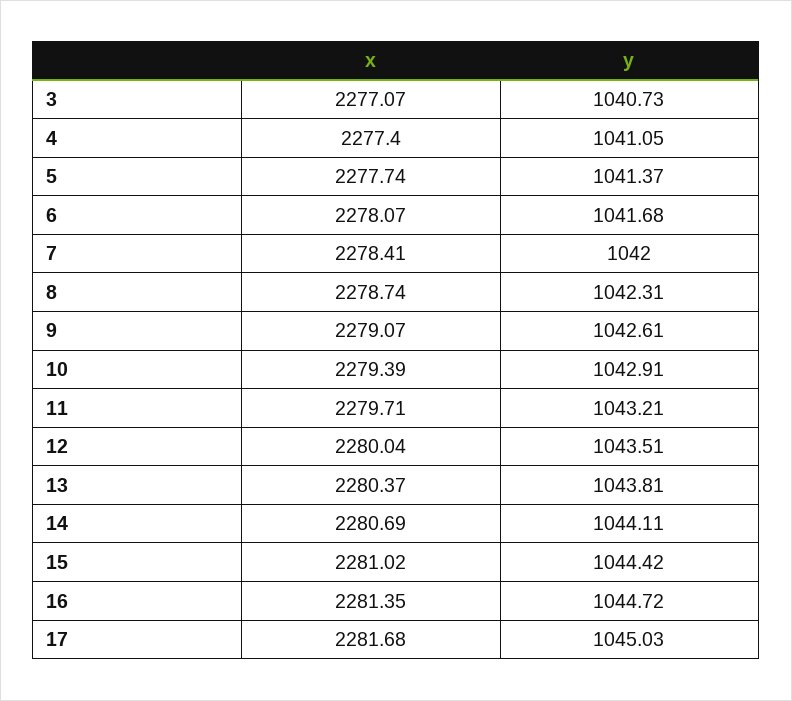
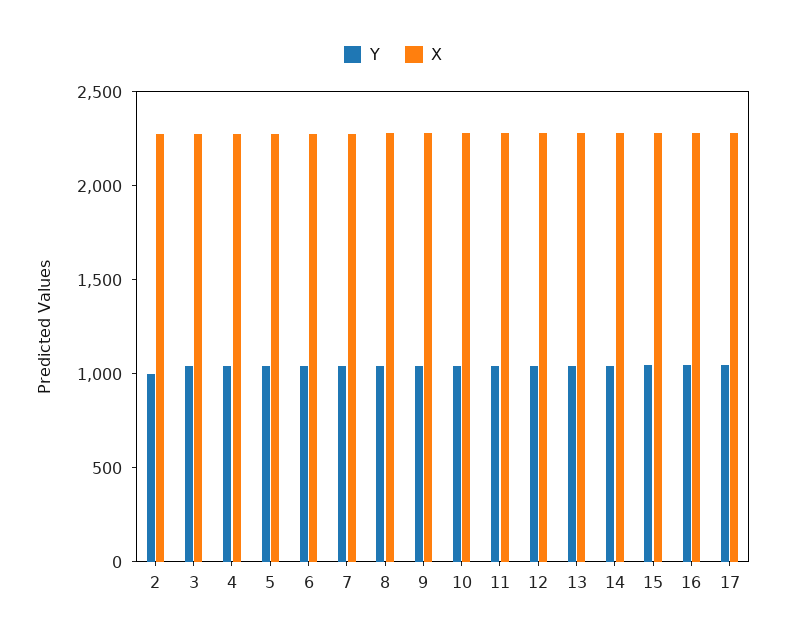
  {
    "x": {
      "3": 2277.07,
      "4": 2277.4,
      "5": 2277.74,
      "6": 2278.07,
      "7": 2278.41,
      "8": 2278.74,
      "9": 2279.07,
      "10": 2279.39,
      "11": 2279.71,
      "12": 2280.04,
      "13": 2280.37,
      "14": 2280.69,
      "15": 2281.02,
      "16": 2281.35,
-     "17": 2281.68
+     "17": 2281.68,
+     "2": 2300
    },
    "y": {
      "3": 1040.73,
      "4": 1041.05,
      "5": 1041.37,
      "6": 1041.68,
      "7": 1042,
      "8": 1042.31,
      "9": 1042.61,
      "10": 1042.91,
      "11": 1043.21,
      "12": 1043.51,
      "13": 1043.81,
      "14": 1044.11,
      "15": 1044.42,
      "16": 1044.72,
-     "17": 1045.03
+     "17": 1045.03,
+     "2": 1000
    }
  }

